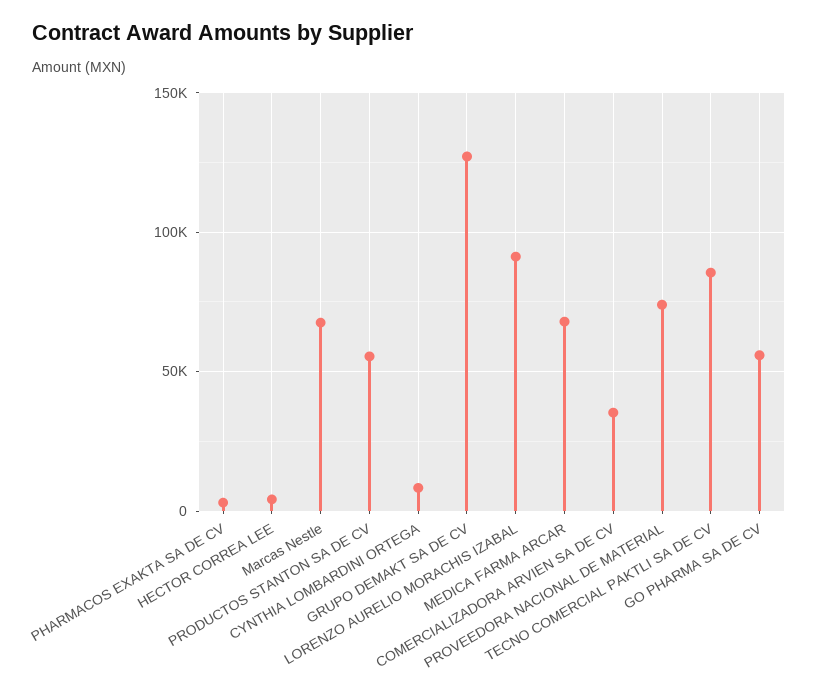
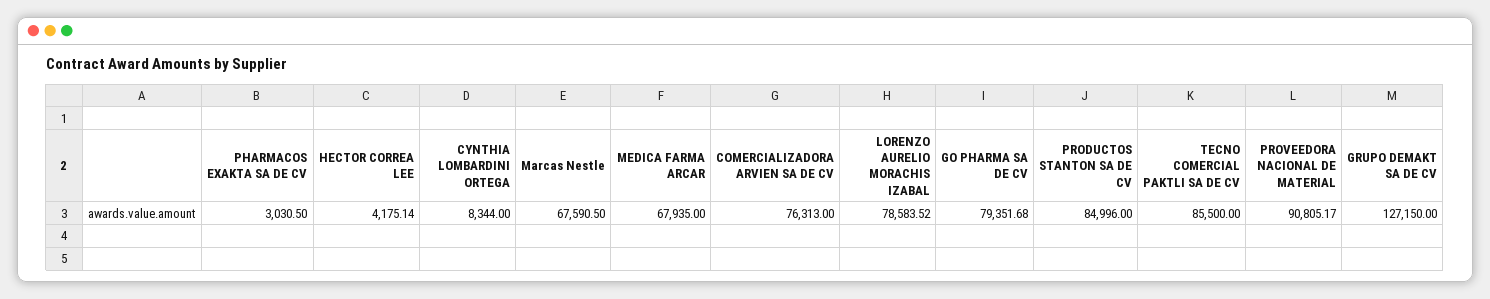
  {
    "PHARMACOS EXAKTA SA DE CV": 3030.5,
    "HECTOR CORREA LEE": 4175.14,
    "Marcas Nestle": 67590.5,
-   "PRODUCTOS STANTON SA DE CV": 55000,
+   "PRODUCTOS STANTON SA DE CV": 84996,
    "CYNTHIA LOMBARDINI ORTEGA": 8344,
    "GRUPO DEMAKT SA DE CV": 127150,
-   "LORENZO AURELIO MORACHIS IZABAL": 90000,
+   "LORENZO AURELIO MORACHIS IZABAL": 78583.52,
    "MEDICA FARMA ARCAR": 67935,
-   "COMERCIALIZADORA ARVIEN SA DE CV": 35000,
+   "COMERCIALIZADORA ARVIEN SA DE CV": 76313,
-   "PROVEEDORA NACIONAL DE MATERIAL": 75000,
+   "PROVEEDORA NACIONAL DE MATERIAL": 90805.17,
    "TECNO COMERCIAL PAKTLI SA DE CV": 85500,
-   "GO PHARMA SA DE CV": 55000
+   "GO PHARMA SA DE CV": 79351.68
  }

